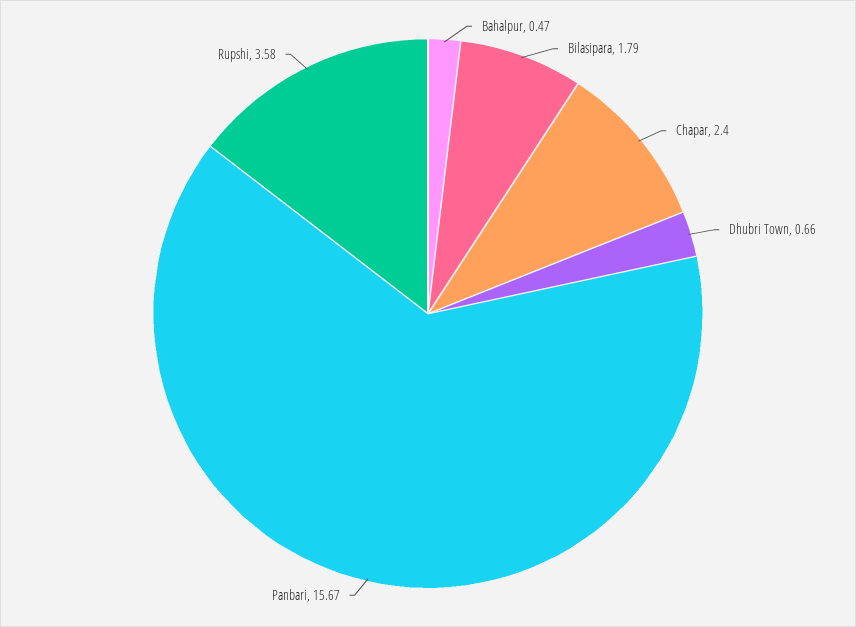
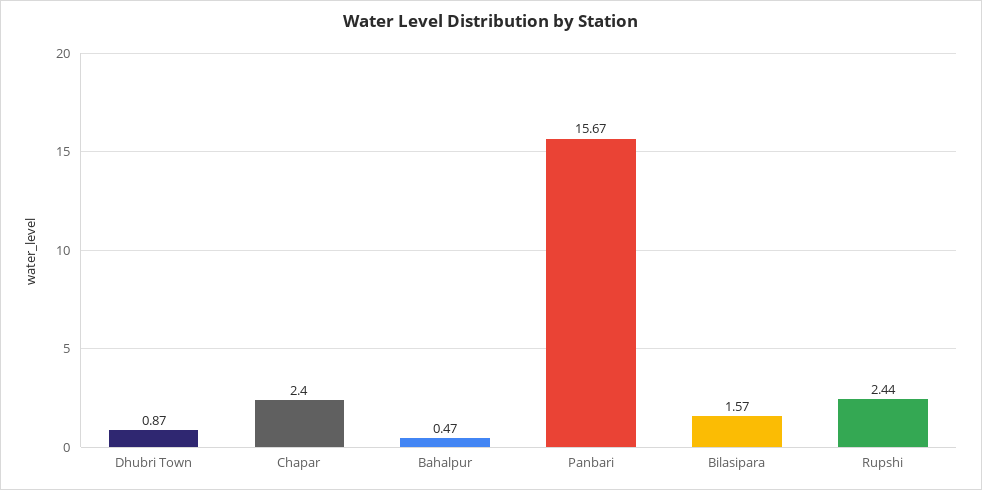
  {
    "Bahalpur": 0.47,
-   "Bilasipara": 1.79,
+   "Bilasipara": 1.57,
    "Chapar": 2.4,
-   "Dhubri Town": 0.66,
+   "Dhubri Town": 0.87,
    "Panbari": 15.67,
-   "Rupshi": 3.58
+   "Rupshi": 2.44
  }

